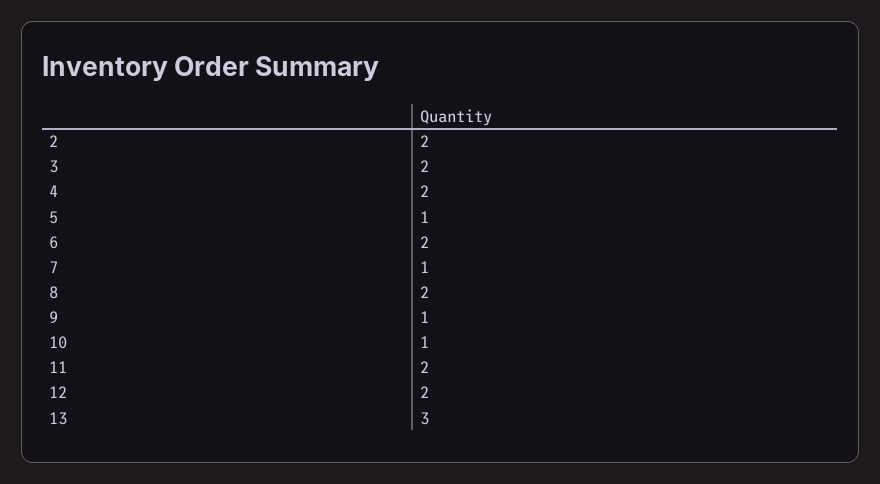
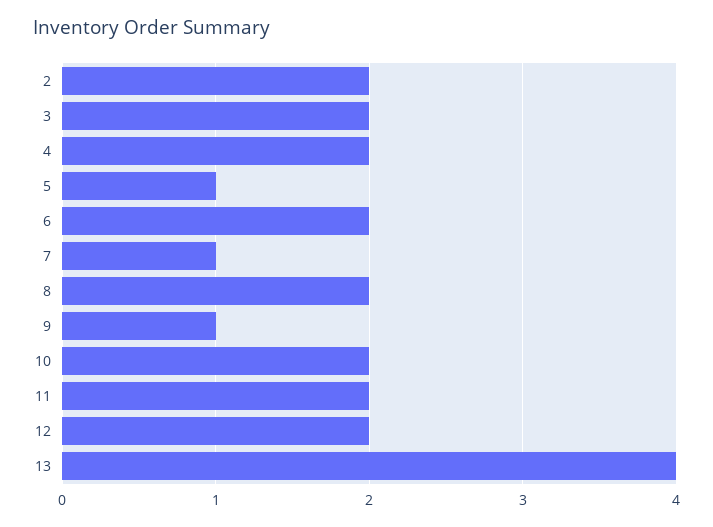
  {
    "2": 2,
    "3": 2,
    "4": 2,
    "5": 1,
    "6": 2,
    "7": 1,
    "8": 2,
    "9": 1,
-   "10": 1,
+   "10": 2,
    "11": 2,
    "12": 2,
-   "13": 3
+   "13": 4
  }

